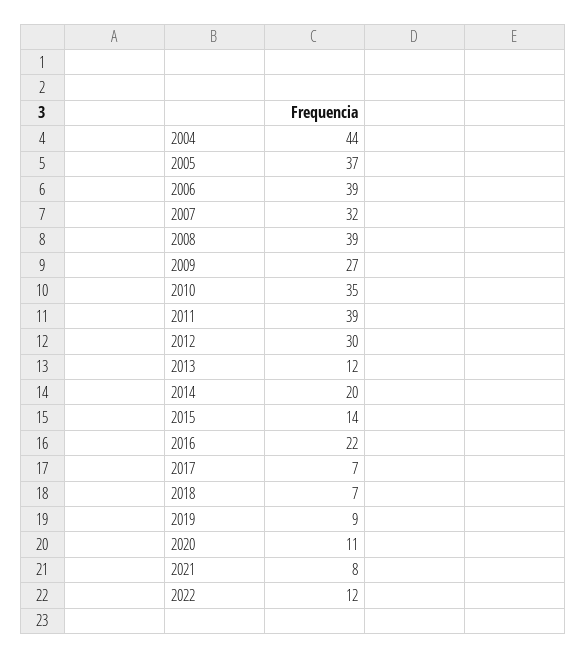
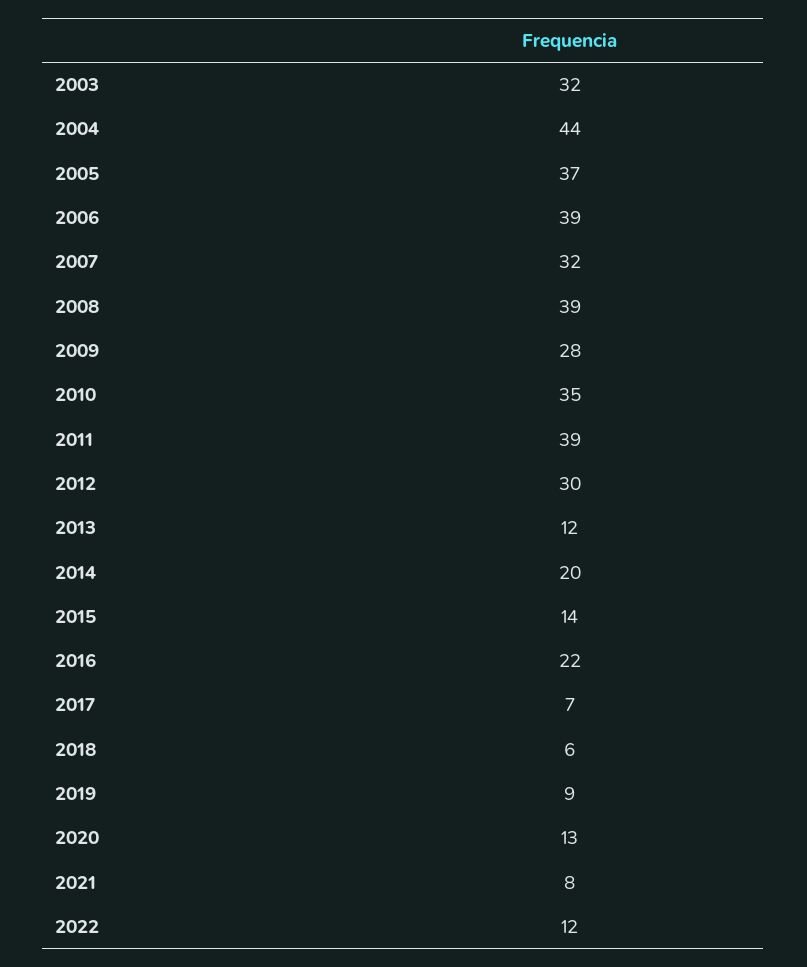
  {
    "2004": 44,
    "2005": 37,
    "2006": 39,
    "2007": 32,
    "2008": 39,
-   "2009": 27,
+   "2009": 28,
    "2010": 35,
    "2011": 39,
    "2012": 30,
    "2013": 12,
    "2014": 20,
    "2015": 14,
    "2016": 22,
    "2017": 7,
-   "2018": 7,
+   "2018": 6,
    "2019": 9,
-   "2020": 11,
+   "2020": 13,
    "2021": 8,
-   "2022": 12
+   "2022": 12,
+   "2003": 32
  }

